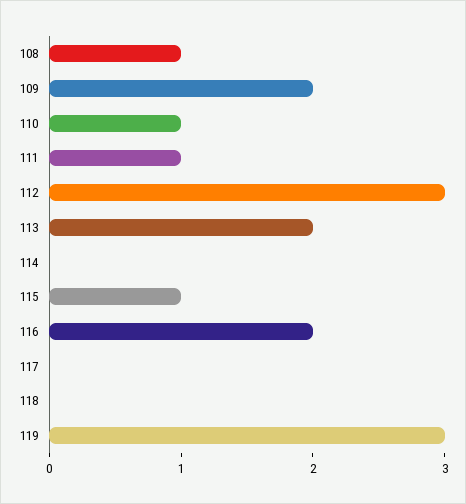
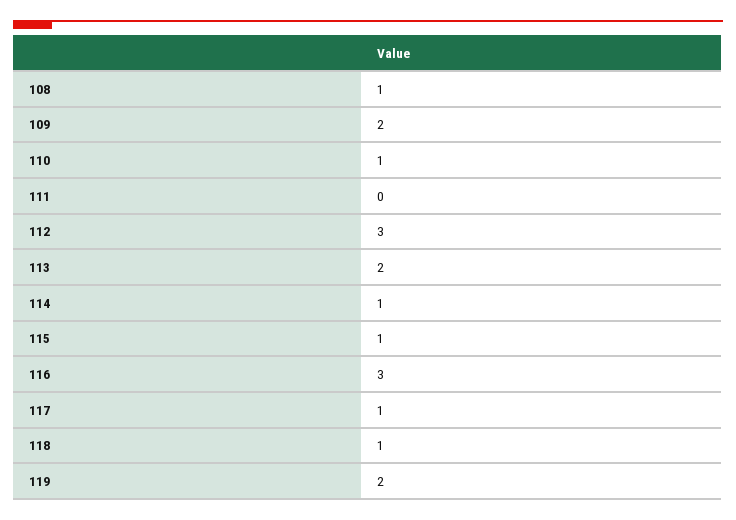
  {
    "108": 1,
    "109": 2,
    "110": 1,
-   "111": 1,
+   "111": 0,
    "112": 3,
    "113": 2,
-   "114": 0,
+   "114": 1,
    "115": 1,
-   "116": 2,
+   "116": 3,
-   "117": 0,
+   "117": 1,
-   "118": 0,
+   "118": 1,
-   "119": 3
+   "119": 2
  }

